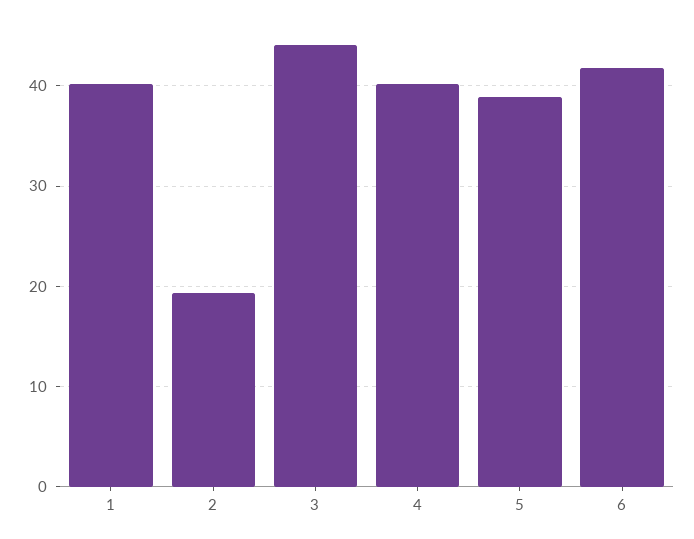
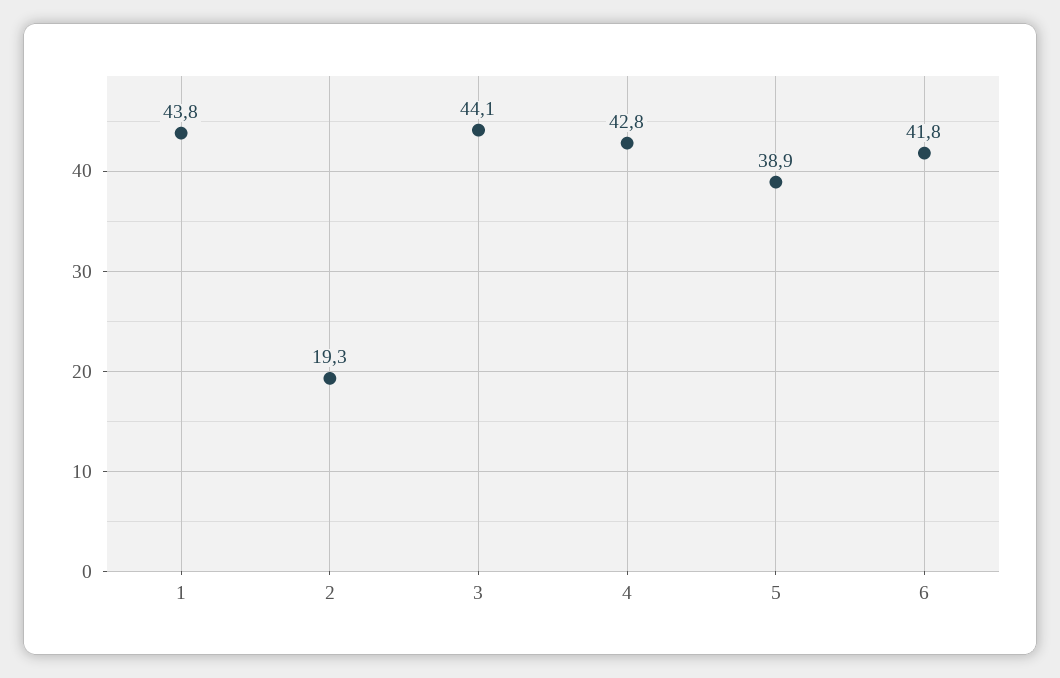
  {
-   "1": 40,
+   "1": 43.8,
    "2": 19.3,
    "3": 44.1,
-   "4": 40,
+   "4": 42.8,
    "5": 38.9,
    "6": 41.8
  }

